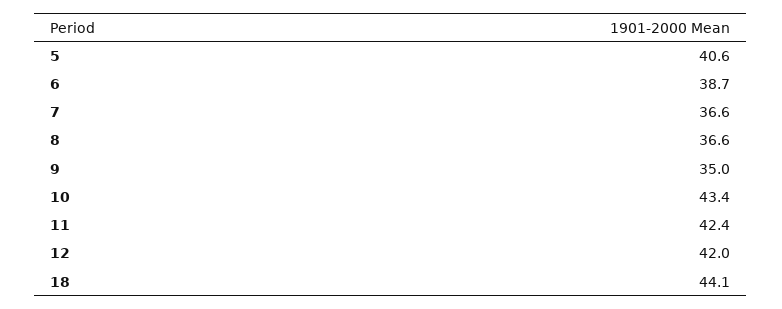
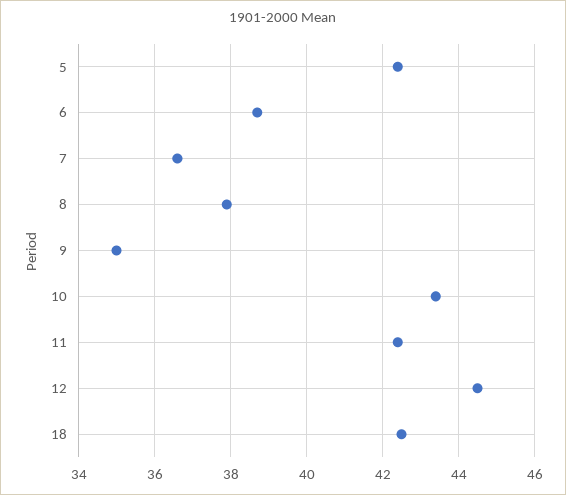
  {
-   "5": 40.6,
+   "5": 42.5,
    "6": 38.7,
    "7": 36.6,
-   "8": 36.6,
+   "8": 38,
    "9": 35,
    "10": 43.4,
    "11": 42.4,
-   "12": 42,
+   "12": 44.5,
-   "18": 44.1
+   "18": 42.5
  }

